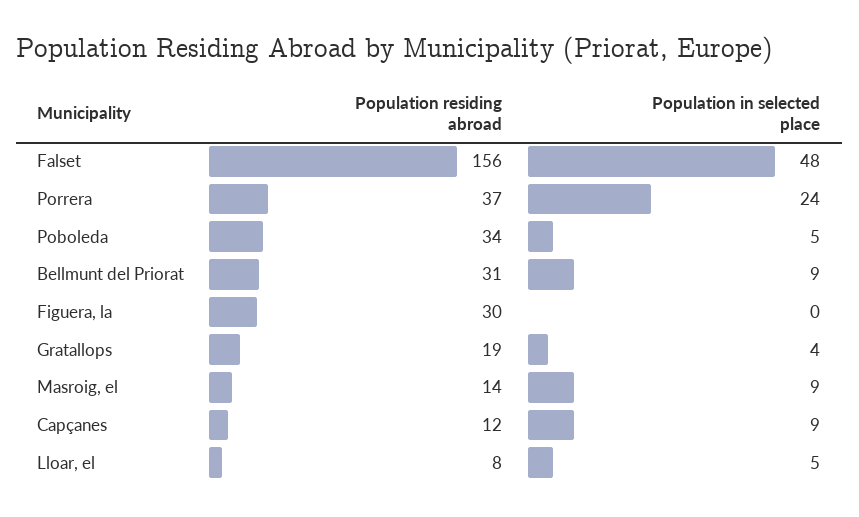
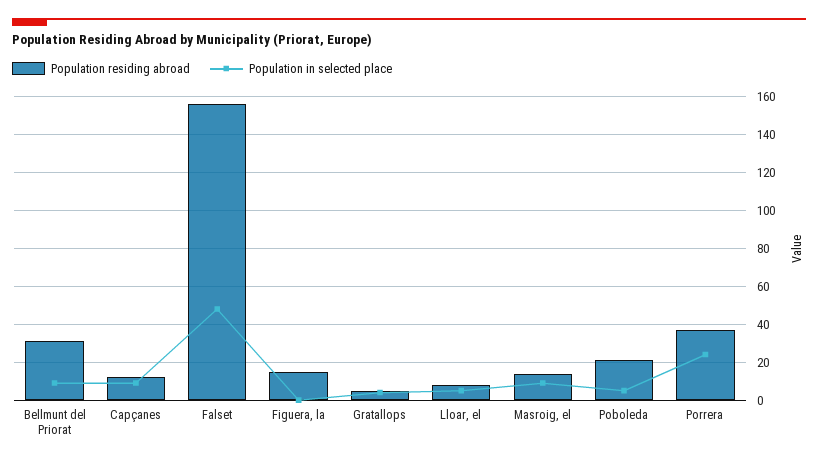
  {
    "Population residing abroad": {
      "Falset": 156,
      "Porrera": 37,
-     "Poboleda": 34,
+     "Poboleda": 20,
      "Bellmunt del Priorat": 31,
-     "Figuera, la": 30,
+     "Figuera, la": 15,
-     "Gratallops": 19,
+     "Gratallops": 5,
      "Masroig, el": 14,
      "Capçanes": 12,
      "Lloar, el": 8
    },
    "Population in selected place": {
      "Falset": 48,
      "Porrera": 24,
      "Poboleda": 5,
      "Bellmunt del Priorat": 9,
      "Figuera, la": 0,
      "Gratallops": 4,
      "Masroig, el": 9,
      "Capçanes": 9,
      "Lloar, el": 5
    }
  }

